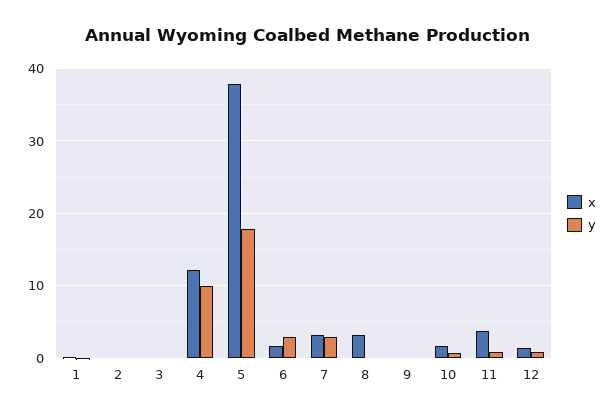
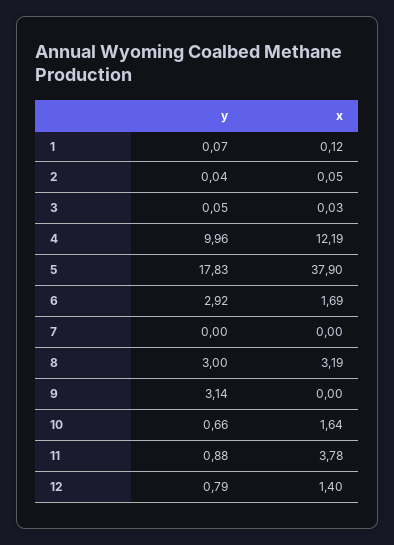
  {
    "x": {
      "1": 0.12,
      "2": 0.05,
      "3": 0.03,
      "4": 12.19,
      "5": 37.9,
      "6": 1.69,
-     "7": 3,
+     "7": 0,
      "8": 3.19,
      "9": 0,
      "10": 1.64,
      "11": 3.78,
      "12": 1.4
    },
    "y": {
      "1": 0.07,
      "2": 0.04,
      "3": 0.05,
      "4": 9.96,
      "5": 17.83,
      "6": 2.92,
-     "7": 3,
+     "7": 0,
-     "8": 0,
+     "8": 3,
-     "9": 0,
+     "9": 3.14,
      "10": 0.66,
      "11": 0.88,
      "12": 0.79
    }
  }

